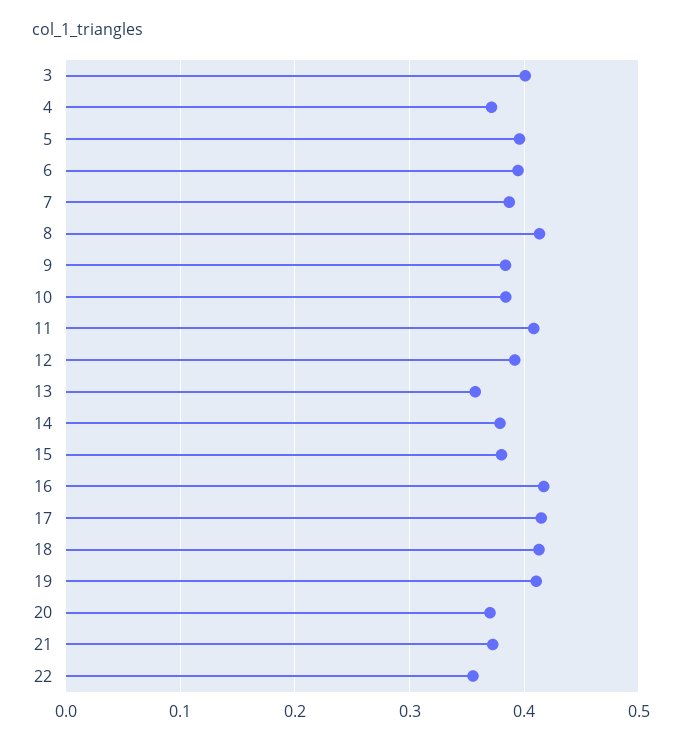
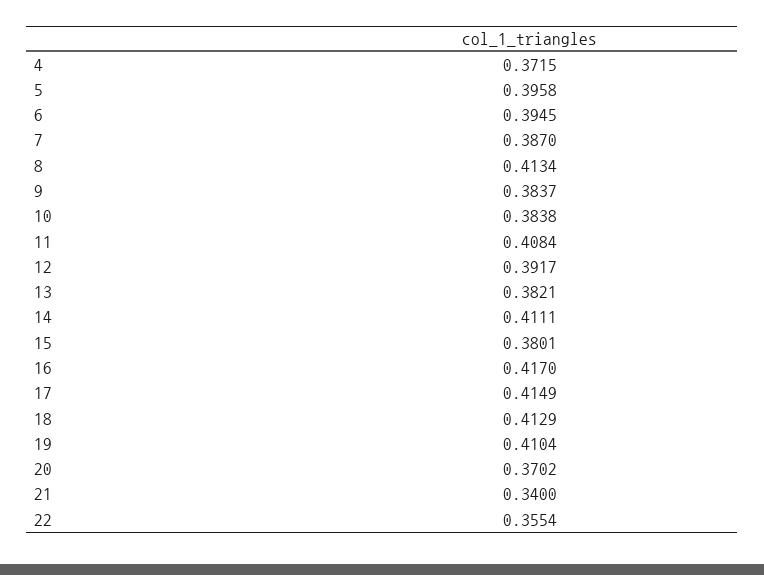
  {
-   "3": 0.4,
    "4": 0.3715,
    "5": 0.3958,
    "6": 0.3945,
    "7": 0.387,
    "8": 0.4134,
    "9": 0.3837,
    "10": 0.3838,
    "11": 0.4084,
    "12": 0.3917,
-   "13": 0.36,
+   "13": 0.3821,
-   "14": 0.38,
+   "14": 0.4111,
    "15": 0.3801,
    "16": 0.417,
    "17": 0.4149,
    "18": 0.4129,
    "19": 0.4104,
    "20": 0.3702,
-   "21": 0.37,
+   "21": 0.34,
    "22": 0.3554
  }

